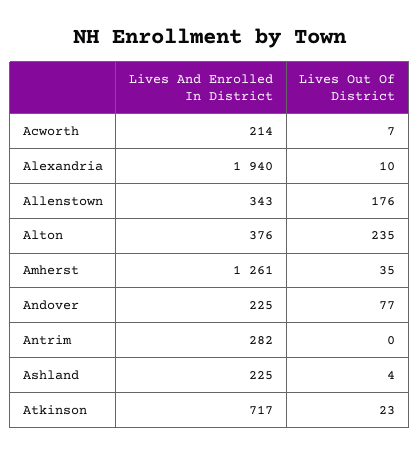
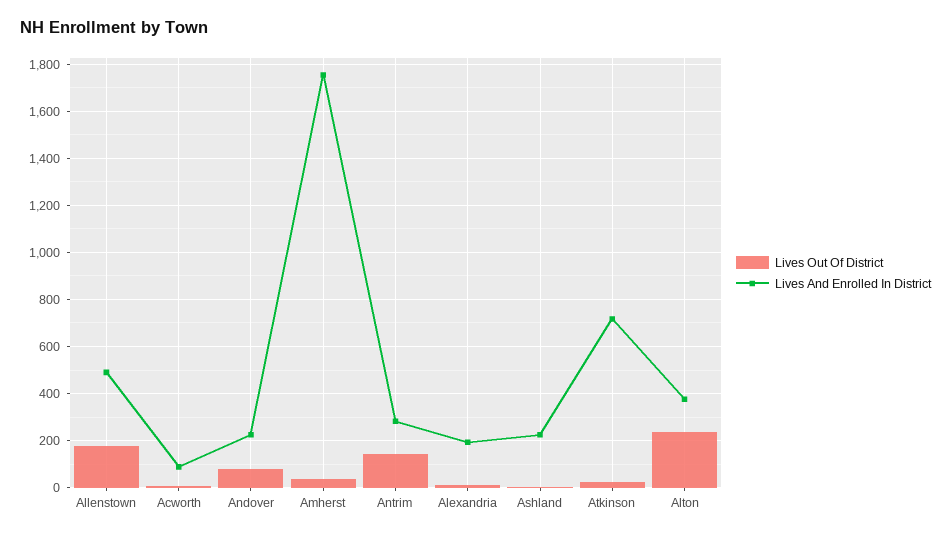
  {
    "Lives And Enrolled In District": {
-     "Acworth": 214,
+     "Acworth": 100,
-     "Alexandria": 1940,
+     "Alexandria": 200,
-     "Allenstown": 343,
+     "Allenstown": 500,
      "Alton": 376,
-     "Amherst": 1261,
+     "Amherst": 1750,
      "Andover": 225,
      "Antrim": 282,
      "Ashland": 225,
      "Atkinson": 717
    },
    "Lives Out Of District": {
      "Acworth": 7,
      "Alexandria": 10,
      "Allenstown": 176,
      "Alton": 235,
      "Amherst": 35,
      "Andover": 77,
-     "Antrim": 0,
+     "Antrim": 150,
      "Ashland": 4,
      "Atkinson": 23
    }
  }

